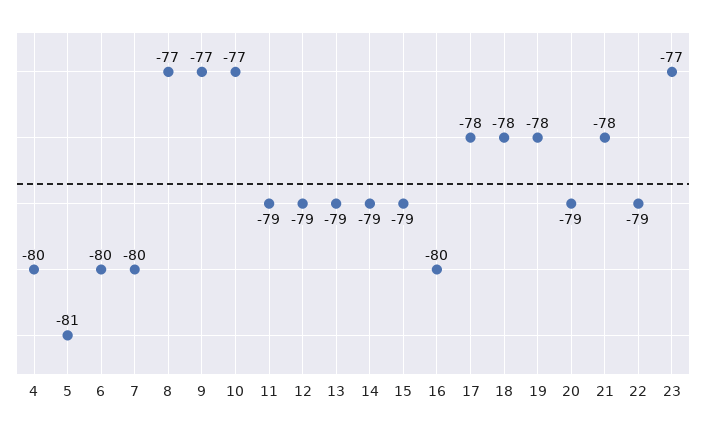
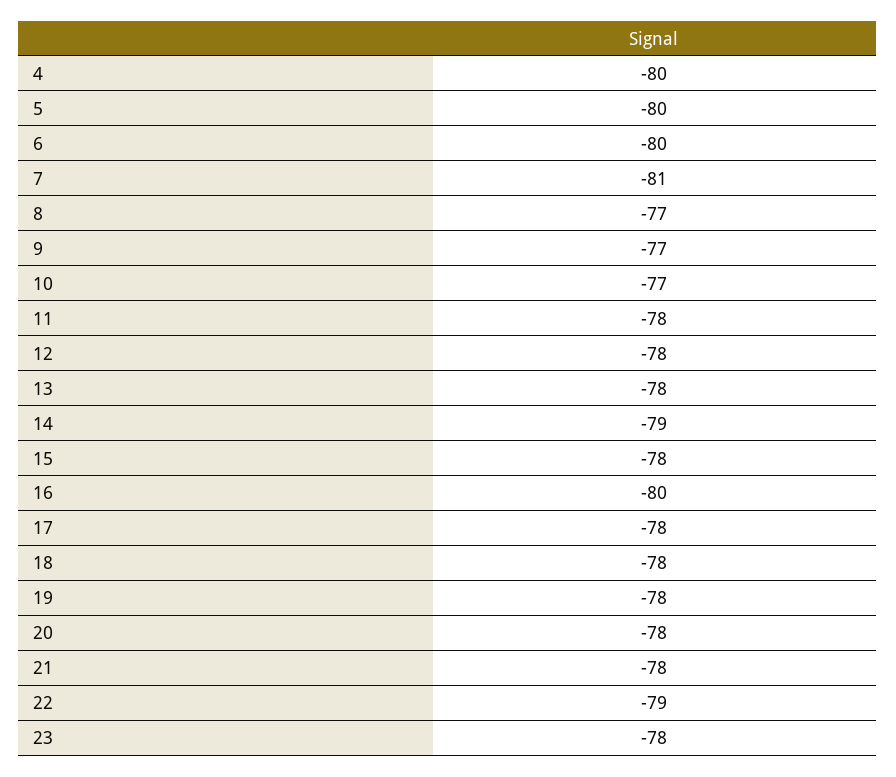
  {
    "4": -80,
-   "5": -81,
+   "5": -80,
    "6": -80,
-   "7": -80,
+   "7": -81,
    "8": -77,
    "9": -77,
    "10": -77,
-   "11": -79,
+   "11": -78,
-   "12": -79,
+   "12": -78,
-   "13": -79,
+   "13": -78,
    "14": -79,
-   "15": -79,
+   "15": -78,
    "16": -80,
    "17": -78,
    "18": -78,
    "19": -78,
-   "20": -79,
+   "20": -78,
    "21": -78,
    "22": -79,
-   "23": -77
+   "23": -78
  }

